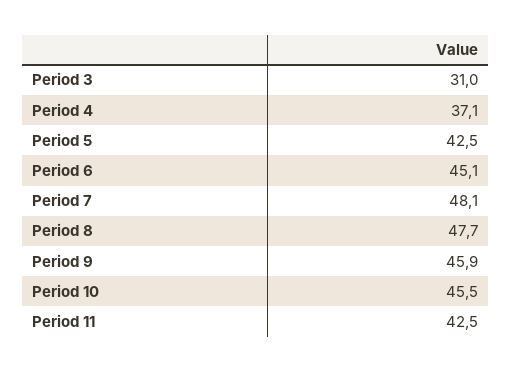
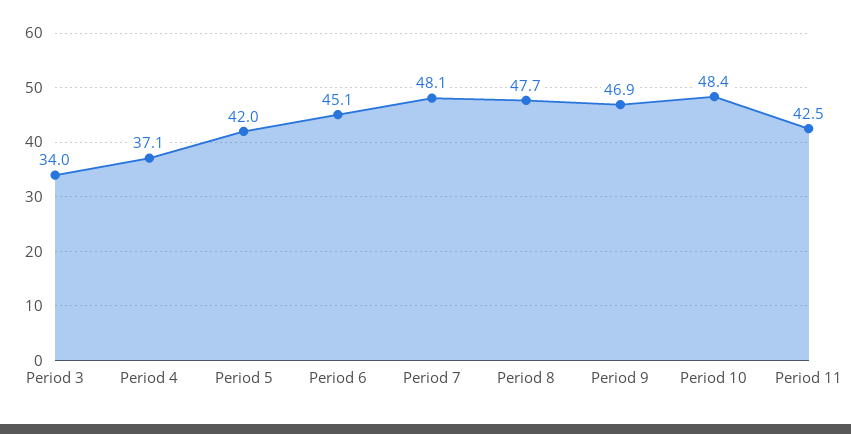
  {
-   "Period 3": 31,
+   "Period 3": 34,
    "Period 4": 37.1,
-   "Period 5": 42.5,
+   "Period 5": 42,
    "Period 6": 45.1,
    "Period 7": 48.1,
    "Period 8": 47.7,
-   "Period 9": 45.9,
+   "Period 9": 46.9,
-   "Period 10": 45.5,
+   "Period 10": 48.4,
    "Period 11": 42.5
  }

